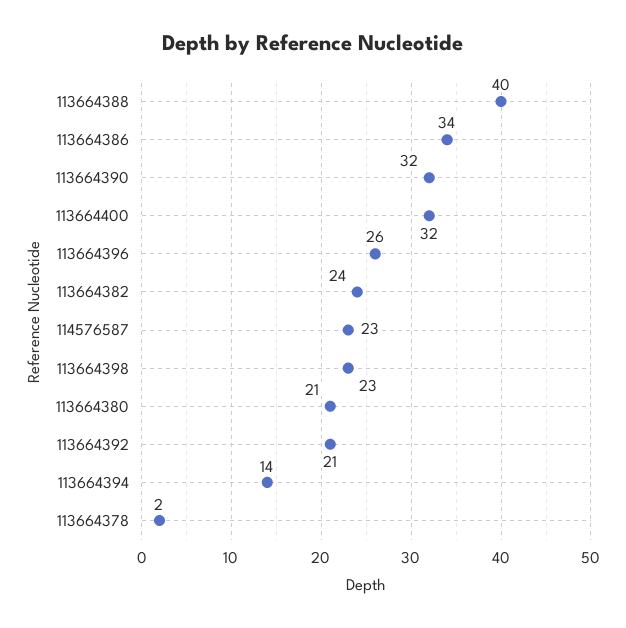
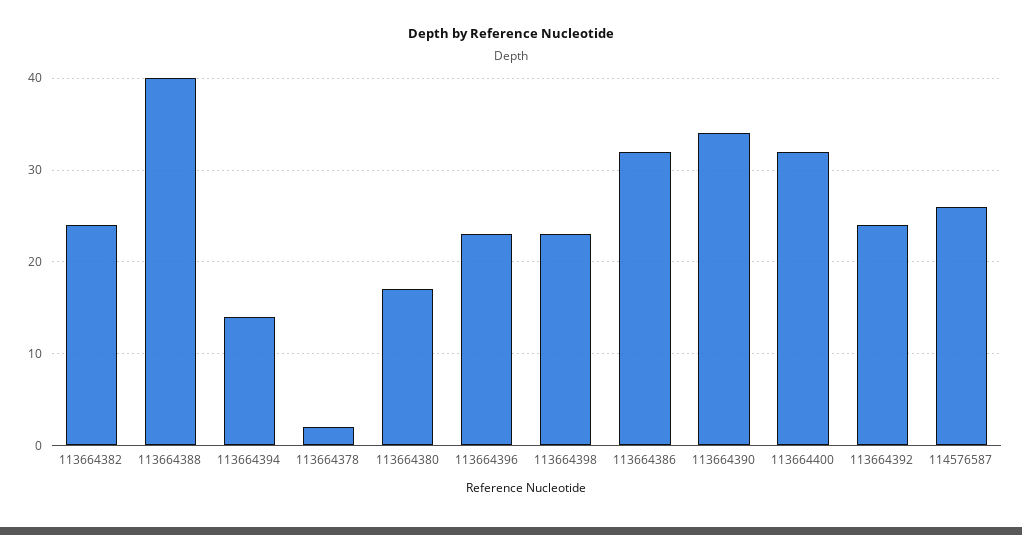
  {
    "113664388": 40,
-   "113664386": 34,
+   "113664386": 32,
-   "113664390": 32,
+   "113664390": 34,
    "113664400": 32,
-   "113664396": 26,
+   "113664396": 23,
    "113664382": 24,
-   "114576587": 23,
+   "114576587": 26,
    "113664398": 23,
-   "113664380": 21,
+   "113664380": 17,
-   "113664392": 21,
+   "113664392": 24,
    "113664394": 14,
    "113664378": 2
  }

